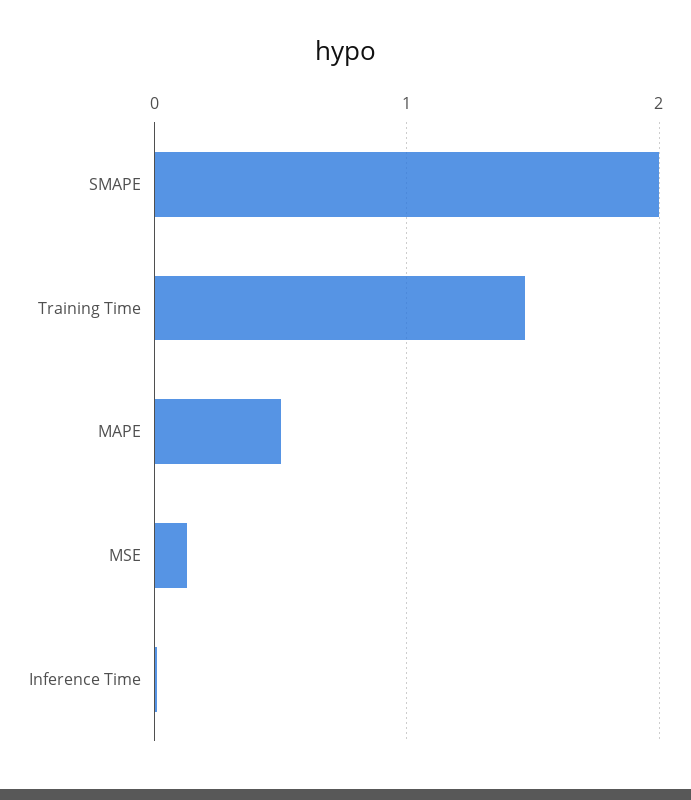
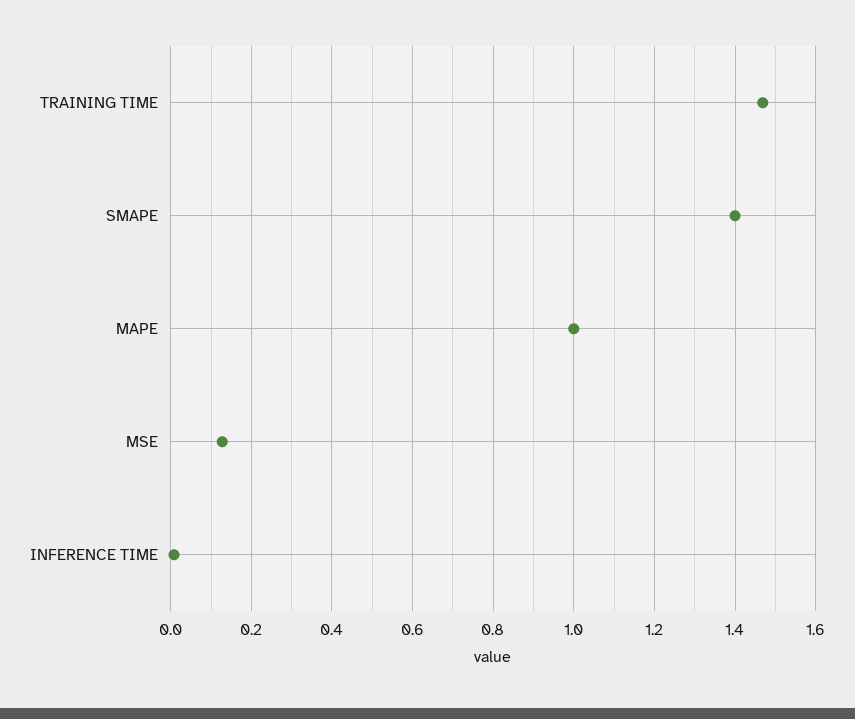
  {
-   "SMAPE": 2,
+   "SMAPE": 1.4,
    "Training Time": 1.46,
-   "MAPE": 0.5,
+   "MAPE": 1,
    "MSE": 0.12,
    "Inference Time": 0
  }

